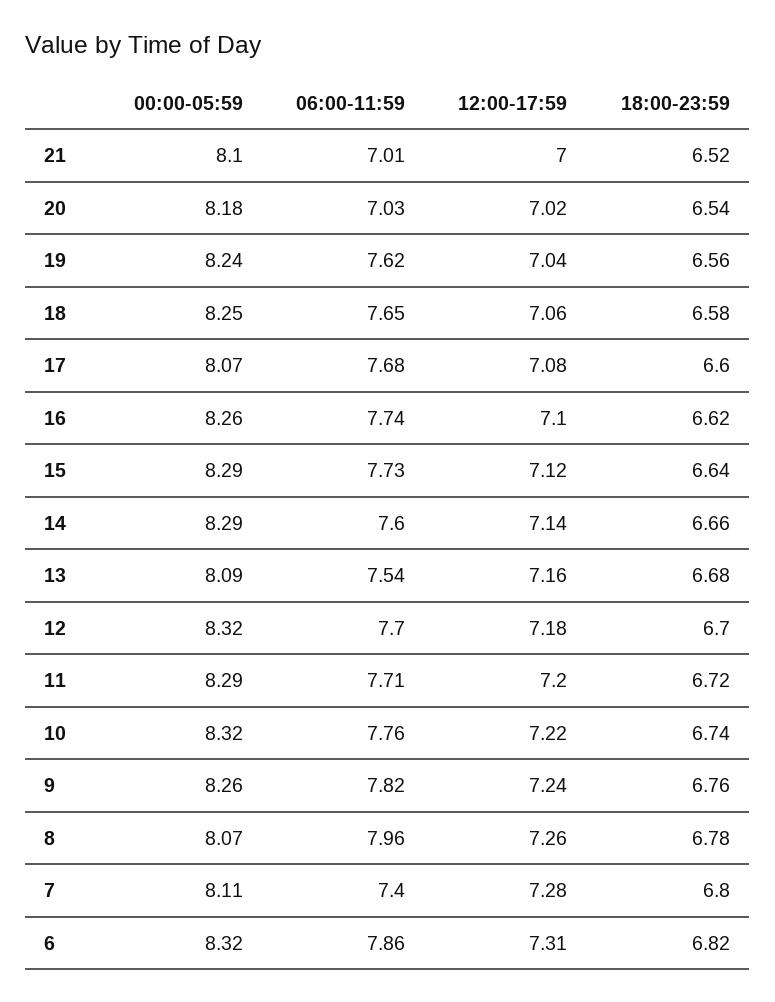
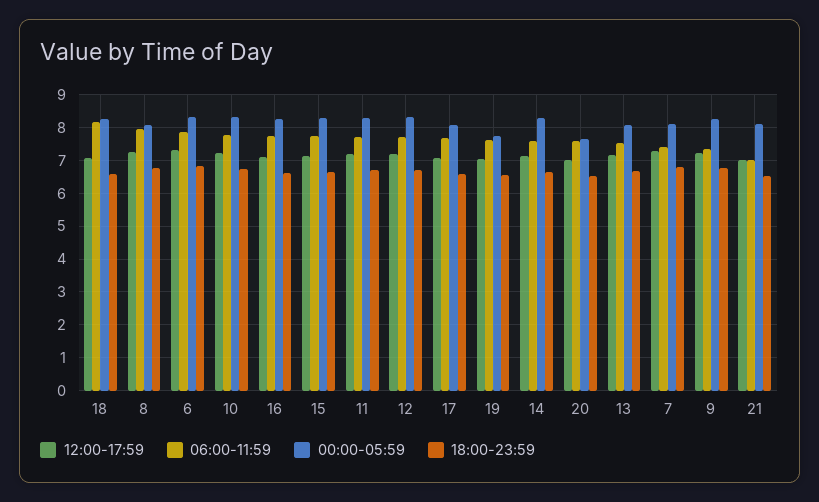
  {
    "00:00-05:59": {
      "21": 8.1,
-     "20": 8.18,
+     "20": 7.6,
-     "19": 8.24,
+     "19": 7.8,
      "18": 8.25,
      "17": 8.07,
      "16": 8.26,
      "15": 8.29,
      "14": 8.29,
      "13": 8.09,
      "12": 8.32,
      "11": 8.29,
      "10": 8.32,
      "9": 8.26,
      "8": 8.07,
      "7": 8.11,
      "6": 8.32
    },
    "06:00-11:59": {
      "21": 7.01,
-     "20": 7.03,
+     "20": 7.6,
      "19": 7.62,
-     "18": 7.65,
+     "18": 8.2,
      "17": 7.68,
      "16": 7.74,
      "15": 7.73,
      "14": 7.6,
      "13": 7.54,
      "12": 7.7,
      "11": 7.71,
      "10": 7.76,
-     "9": 7.82,
+     "9": 7.4,
      "8": 7.96,
      "7": 7.4,
      "6": 7.86
    },
    "12:00-17:59": {
      "21": 7,
      "20": 7.02,
      "19": 7.04,
      "18": 7.06,
      "17": 7.08,
      "16": 7.1,
      "15": 7.12,
      "14": 7.14,
      "13": 7.16,
      "12": 7.18,
      "11": 7.2,
      "10": 7.22,
      "9": 7.24,
      "8": 7.26,
      "7": 7.28,
      "6": 7.31
    },
    "18:00-23:59": {
      "21": 6.52,
      "20": 6.54,
      "19": 6.56,
      "18": 6.58,
      "17": 6.6,
      "16": 6.62,
      "15": 6.64,
      "14": 6.66,
      "13": 6.68,
      "12": 6.7,
      "11": 6.72,
      "10": 6.74,
      "9": 6.76,
      "8": 6.78,
      "7": 6.8,
      "6": 6.82
    }
  }

